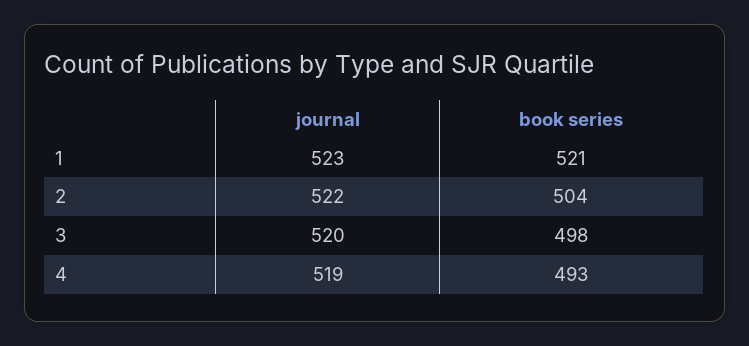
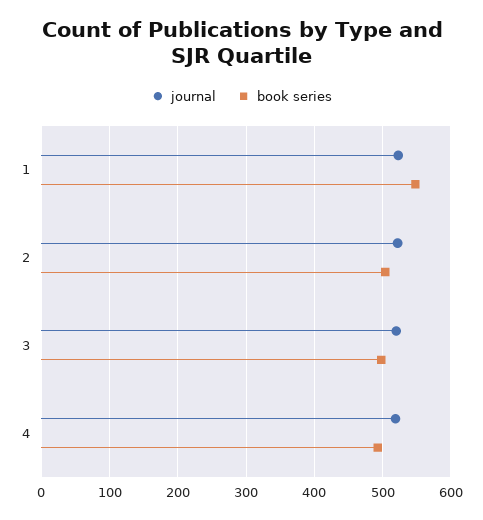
  {
    "journal": {
      "1": 523,
      "2": 522,
      "3": 520,
      "4": 519
    },
    "book series": {
-     "1": 521,
+     "1": 550,
      "2": 504,
      "3": 498,
      "4": 493
    }
  }

